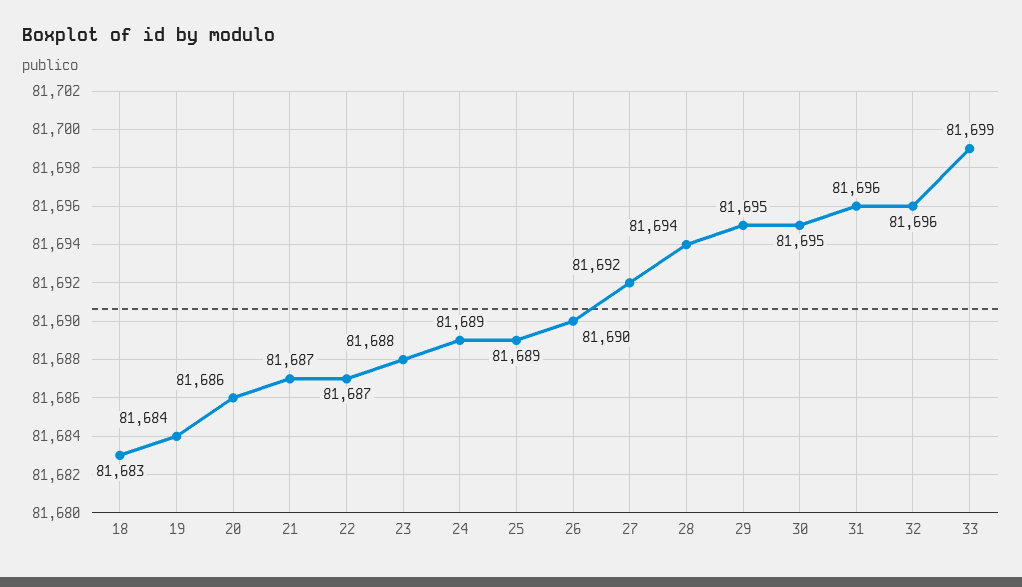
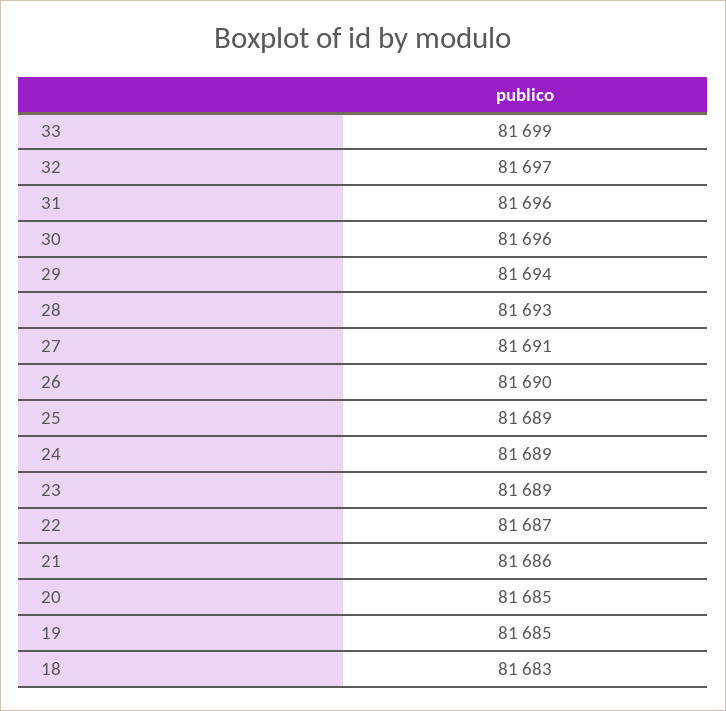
  {
    "18": 81683,
-   "19": 81684,
+   "19": 81685,
-   "20": 81686,
+   "20": 81685,
-   "21": 81687,
+   "21": 81686,
    "22": 81687,
-   "23": 81688,
+   "23": 81689,
    "24": 81689,
    "25": 81689,
    "26": 81690,
-   "27": 81692,
+   "27": 81691,
-   "28": 81694,
+   "28": 81693,
-   "29": 81695,
+   "29": 81694,
-   "30": 81695,
+   "30": 81696,
    "31": 81696,
-   "32": 81696,
+   "32": 81697,
    "33": 81699
  }

